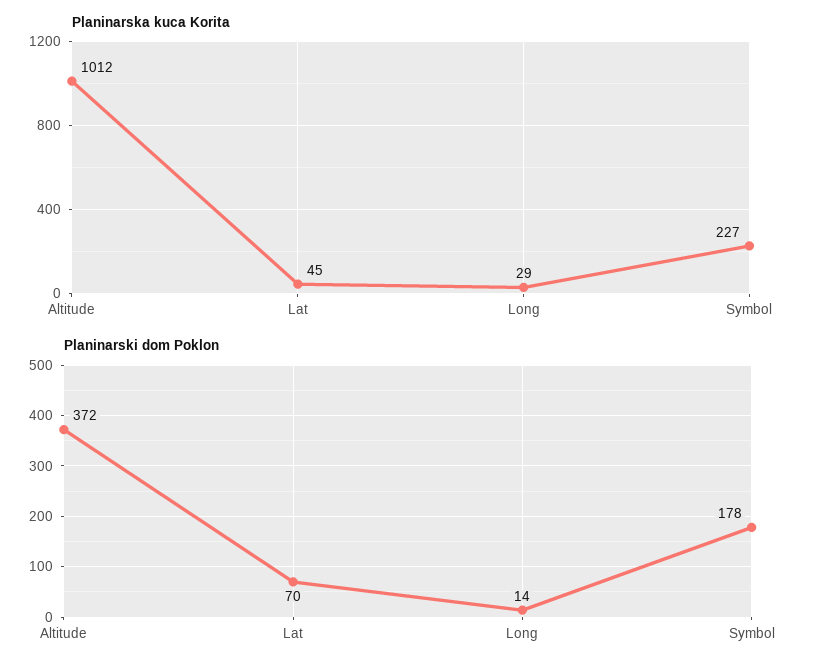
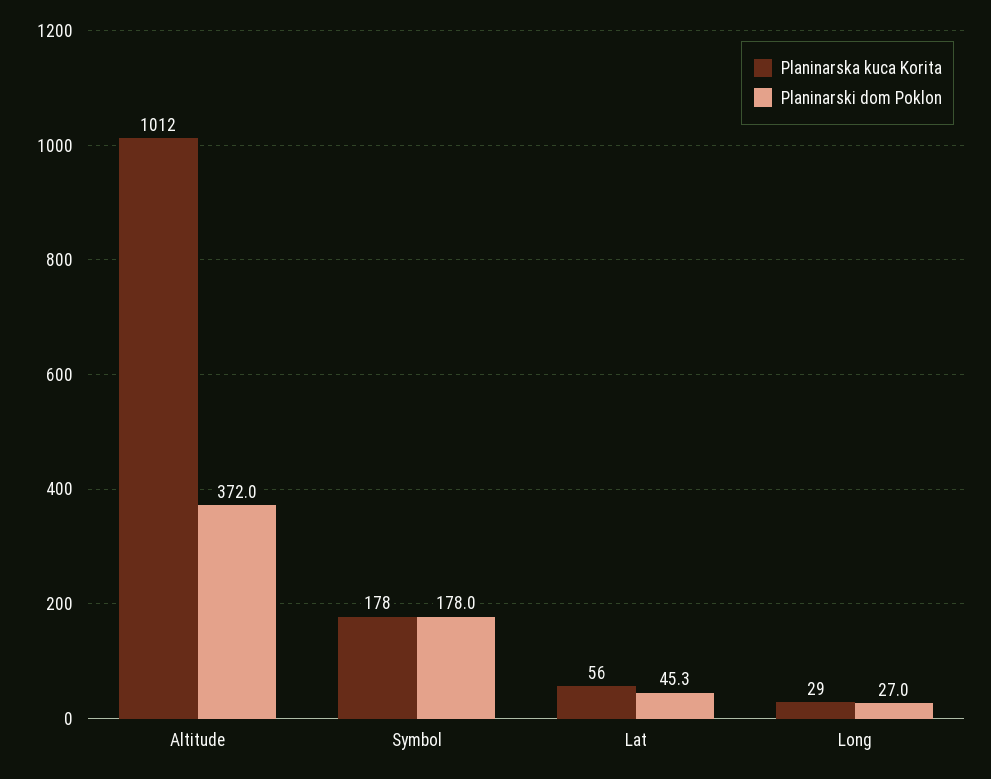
  {
    "Planinarska kuca Korita": {
      "Altitude": 1012,
-     "Lat": 45,
+     "Lat": 56,
      "Long": 29,
-     "Symbol": 227
+     "Symbol": 178
    },
    "Planinarski dom Poklon": {
      "Altitude": 372,
-     "Lat": 70,
+     "Lat": 45.3,
-     "Long": 14,
+     "Long": 27,
      "Symbol": 178
    }
  }

